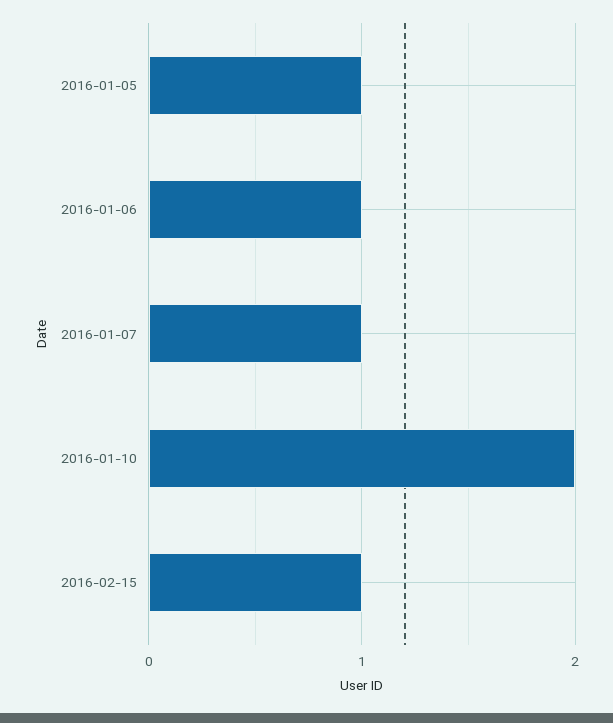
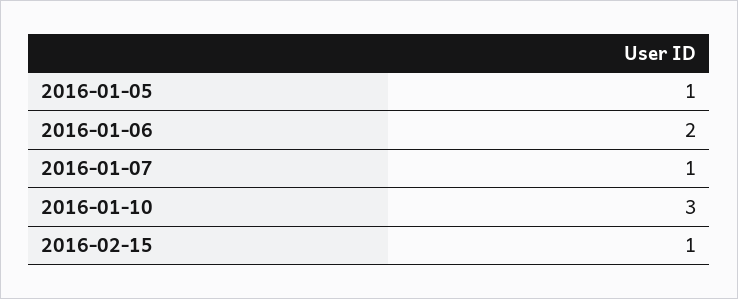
  {
    "2016-01-05": 1,
-   "2016-01-06": 1,
+   "2016-01-06": 2,
    "2016-01-07": 1,
-   "2016-01-10": 2,
+   "2016-01-10": 3,
    "2016-02-15": 1
  }

